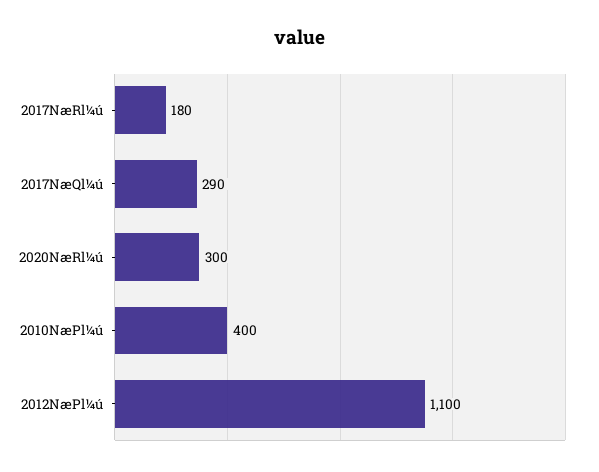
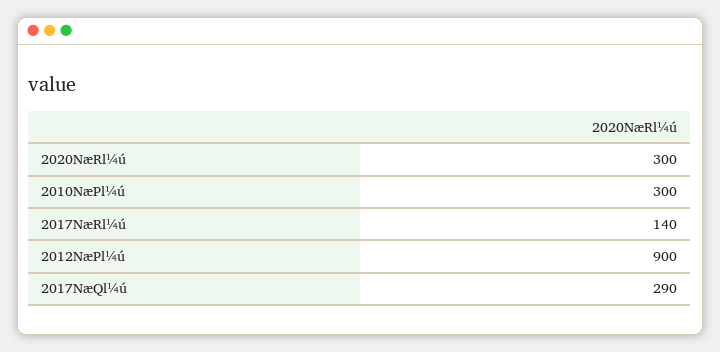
  {
-   "2017NæRl¼ú": 180,
+   "2017NæRl¼ú": 140,
    "2017NæQl¼ú": 290,
    "2020NæRl¼ú": 300,
-   "2010NæPl¼ú": 400,
+   "2010NæPl¼ú": 300,
-   "2012NæPl¼ú": 1100
+   "2012NæPl¼ú": 900
  }

